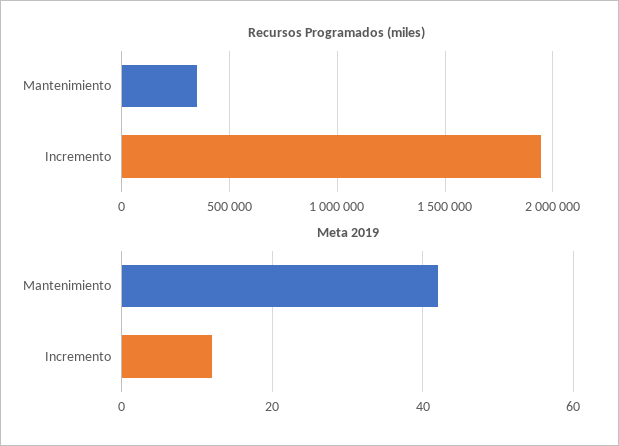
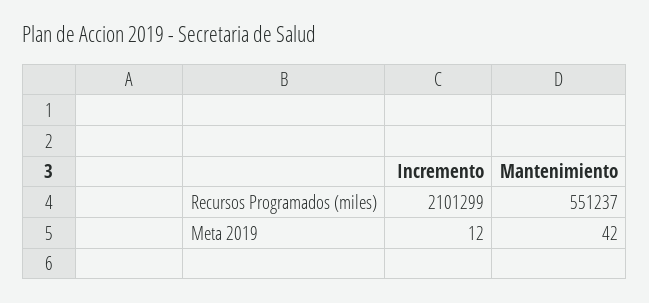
  {
    "Recursos Programados (miles)": {
-     "Mantenimiento": 350000,
+     "Mantenimiento": 551237,
-     "Incremento": 1950000
+     "Incremento": 2101299
    },
    "Meta 2019": {
      "Mantenimiento": 42,
      "Incremento": 12
    }
  }

